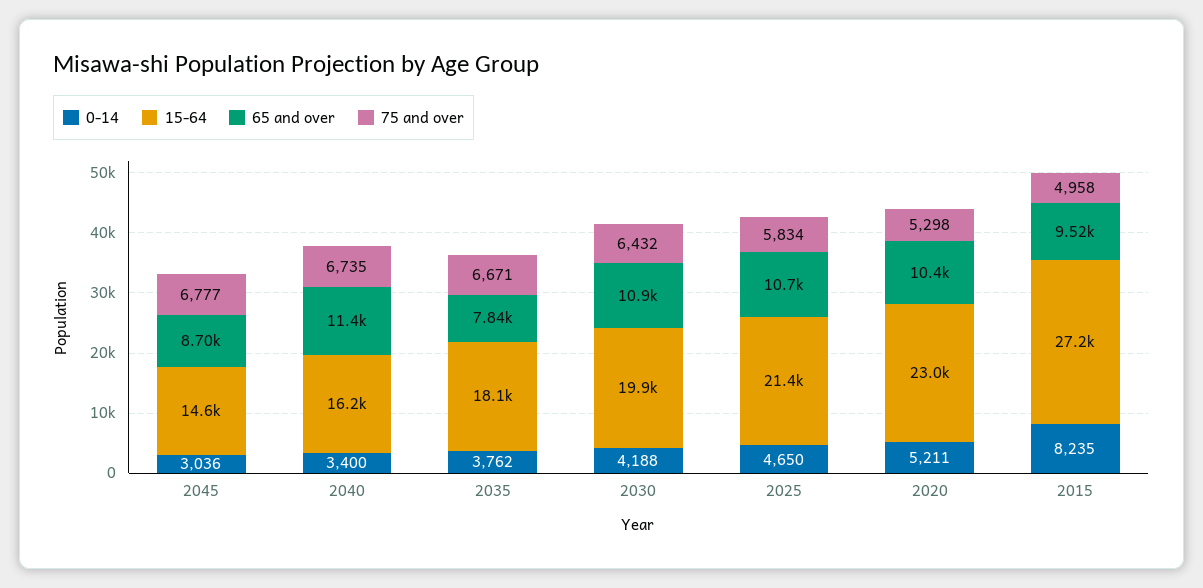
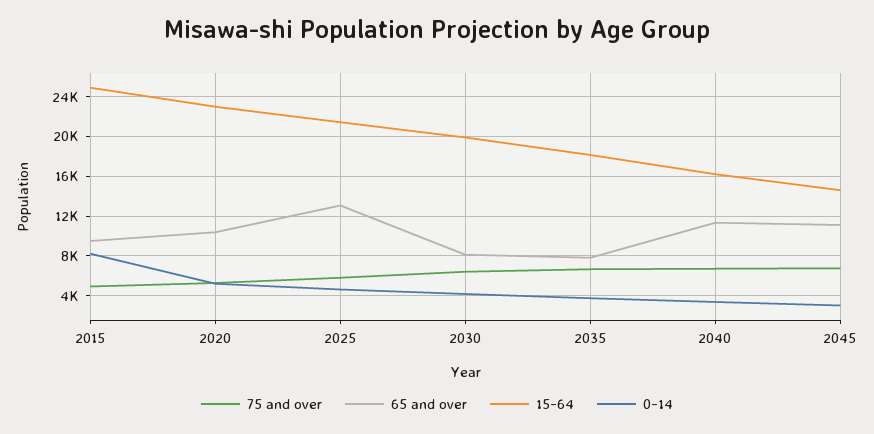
  {
    "0-14": {
      "2045": 3036,
      "2040": 3400,
      "2035": 3762,
      "2030": 4188,
      "2025": 4650,
      "2020": 5211,
      "2015": 8235
    },
    "15-64": {
      "2045": 14600,
      "2040": 16200,
      "2035": 18100,
      "2030": 19900,
      "2025": 21400,
      "2020": 23000,
-     "2015": 27200
+     "2015": 25000
    },
    "65 and over": {
-     "2045": 8700,
+     "2045": 11000,
      "2040": 11400,
      "2035": 7840,
-     "2030": 10900,
+     "2030": 8000,
-     "2025": 10700,
+     "2025": 13000,
      "2020": 10400,
      "2015": 9520
    },
    "75 and over": {
      "2045": 6777,
      "2040": 6735,
      "2035": 6671,
      "2030": 6432,
      "2025": 5834,
      "2020": 5298,
      "2015": 4958
    }
  }

